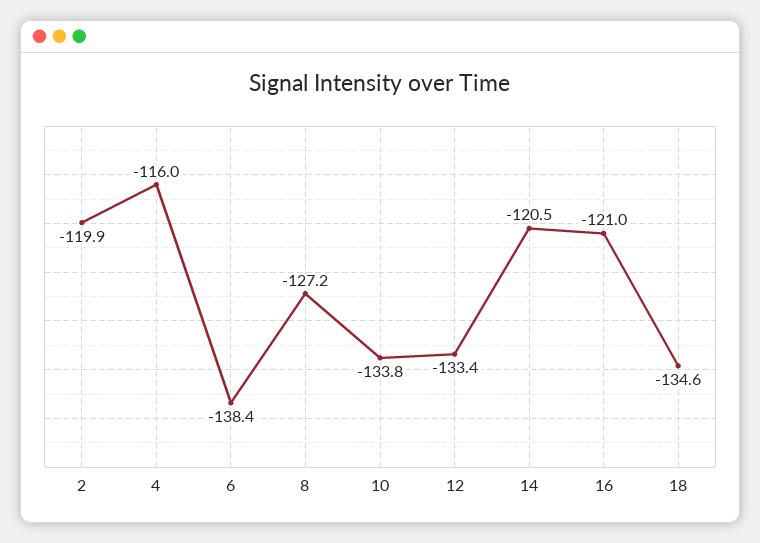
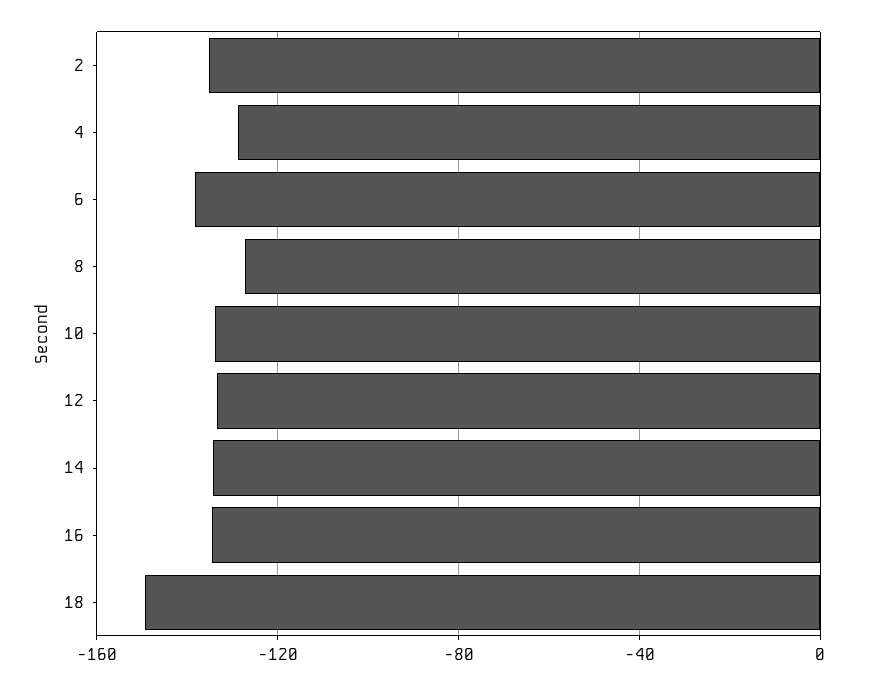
  {
-   "2": -119.9,
+   "2": -135,
-   "4": -116,
+   "4": -130,
    "6": -138.4,
    "8": -127.2,
    "10": -133.8,
    "12": -133.4,
-   "14": -120.5,
+   "14": -135,
-   "16": -121,
+   "16": -135,
-   "18": -134.6
+   "18": -150
  }

